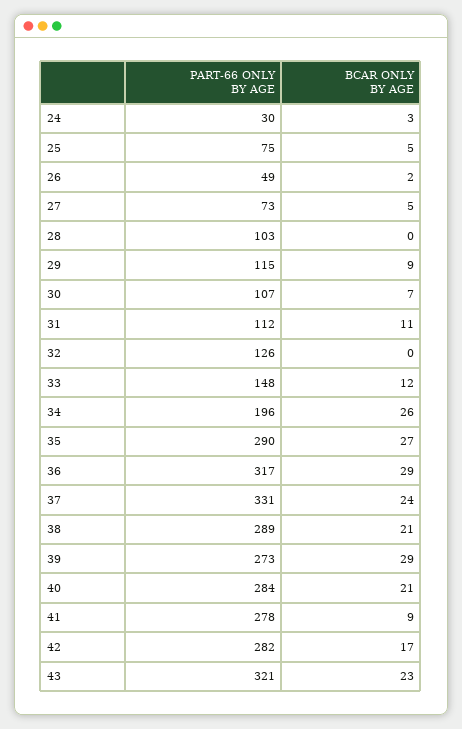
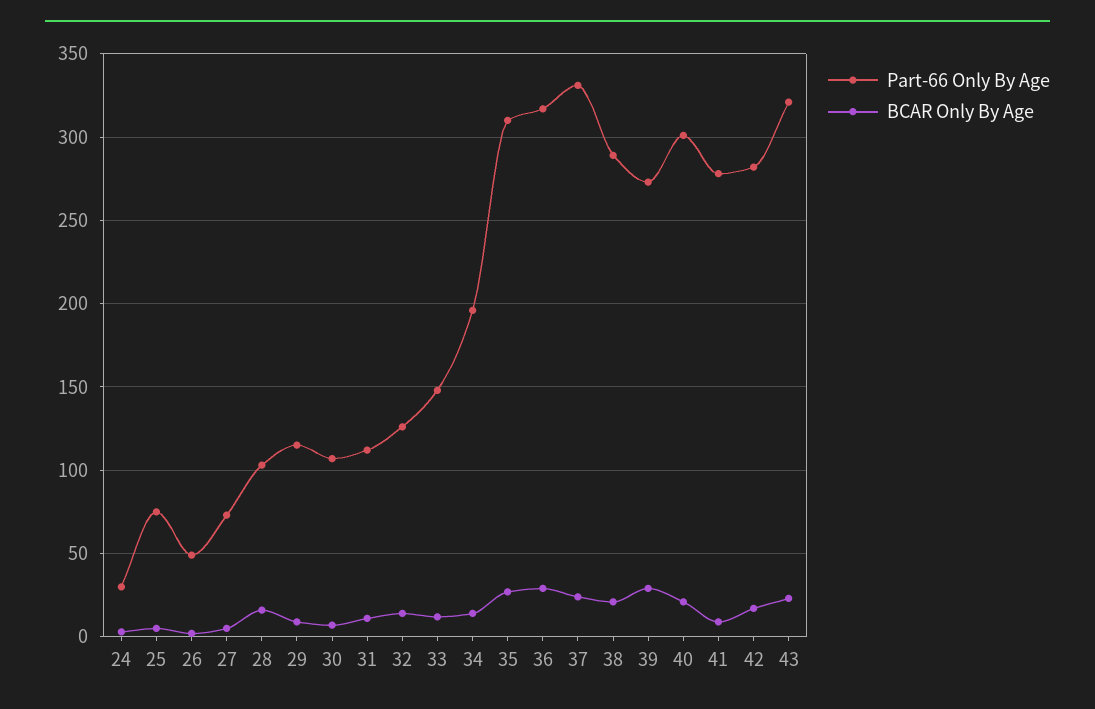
  {
    "PART-66 ONLY BY AGE": {
      "24": 30,
      "25": 75,
      "26": 49,
      "27": 73,
      "28": 103,
      "29": 115,
      "30": 107,
      "31": 112,
      "32": 126,
      "33": 148,
      "34": 196,
-     "35": 290,
+     "35": 310,
      "36": 317,
      "37": 331,
      "38": 289,
      "39": 273,
-     "40": 284,
+     "40": 300,
      "41": 278,
      "42": 282,
      "43": 321
    },
    "BCAR ONLY BY AGE": {
      "24": 3,
      "25": 5,
      "26": 2,
      "27": 5,
-     "28": 0,
+     "28": 15,
      "29": 9,
      "30": 7,
      "31": 11,
-     "32": 0,
+     "32": 15,
      "33": 12,
-     "34": 26,
+     "34": 15,
      "35": 27,
      "36": 29,
      "37": 24,
      "38": 21,
      "39": 29,
      "40": 21,
      "41": 9,
      "42": 17,
      "43": 23
    }
  }

